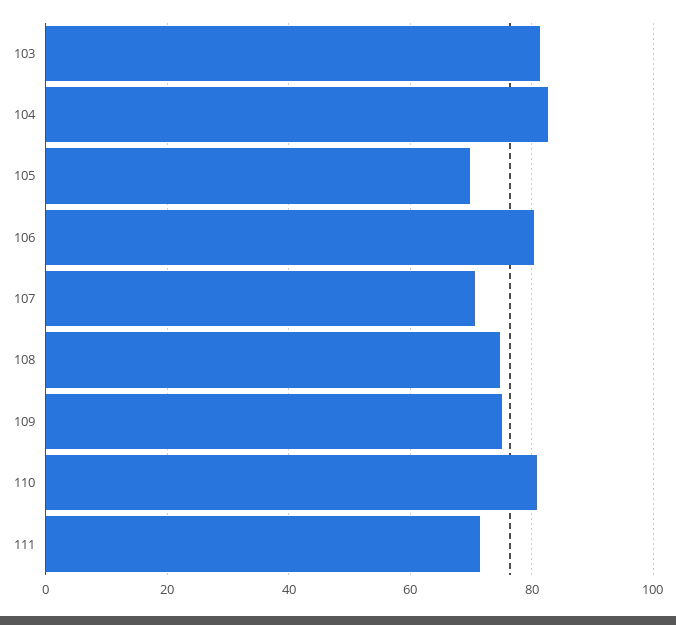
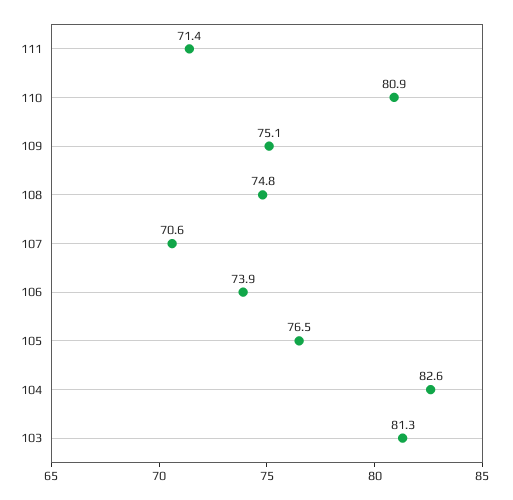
  {
    "103": 81.3,
    "104": 82.6,
-   "105": 70,
+   "105": 76.5,
-   "106": 80,
+   "106": 73.9,
    "107": 70.6,
    "108": 74.8,
    "109": 75.1,
    "110": 80.9,
    "111": 71.4
  }

